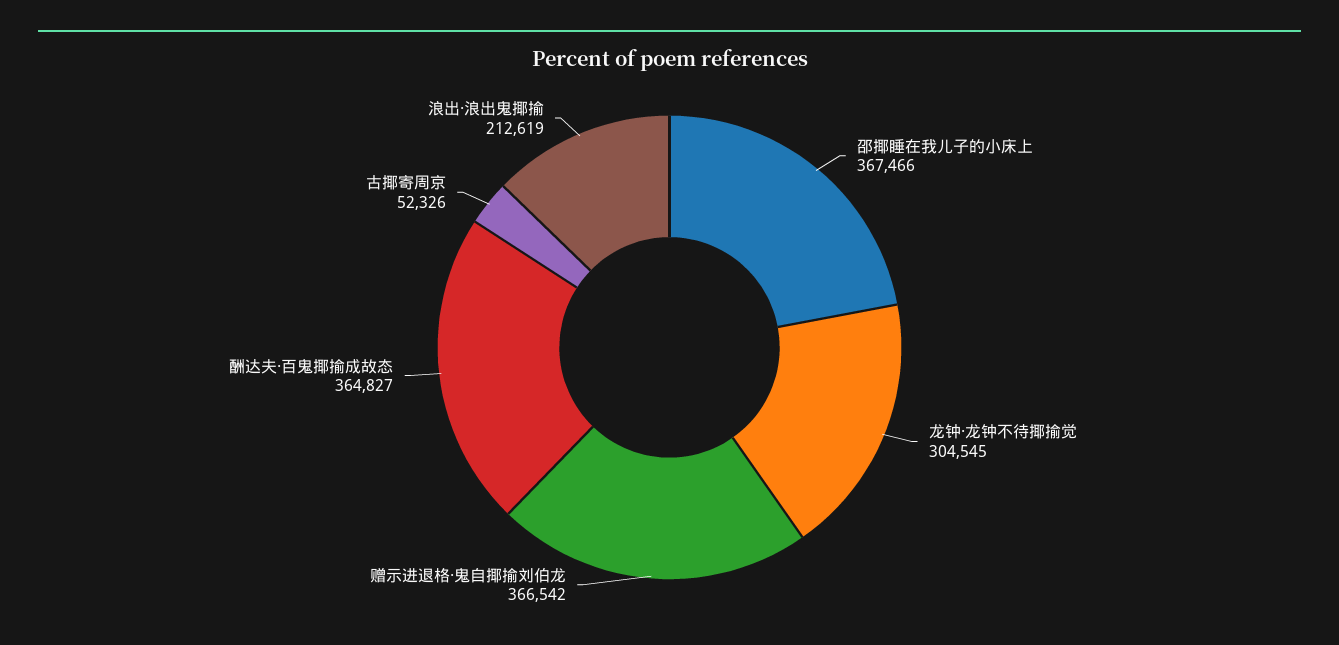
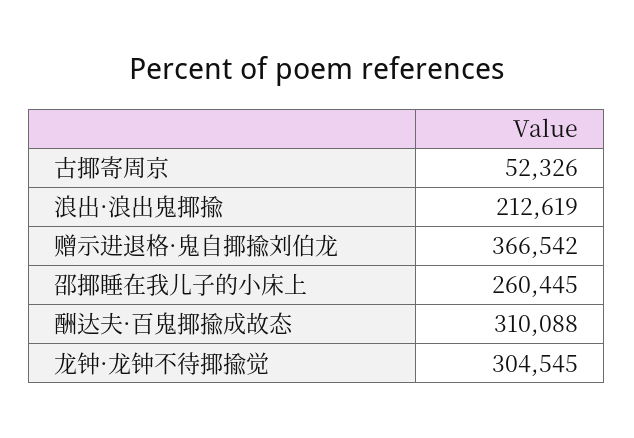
  {
-   "邵揶睡在我儿子的小床上": 367466,
+   "邵揶睡在我儿子的小床上": 260445,
    "龙钟·龙钟不待揶揄觉": 304545,
    "赠示进退格·鬼自揶揄刘伯龙": 366542,
-   "酬达夫·百鬼揶揄成故态": 364827,
+   "酬达夫·百鬼揶揄成故态": 310088,
    "古揶寄周京": 52326,
    "浪出·浪出鬼揶揄": 212619
  }

